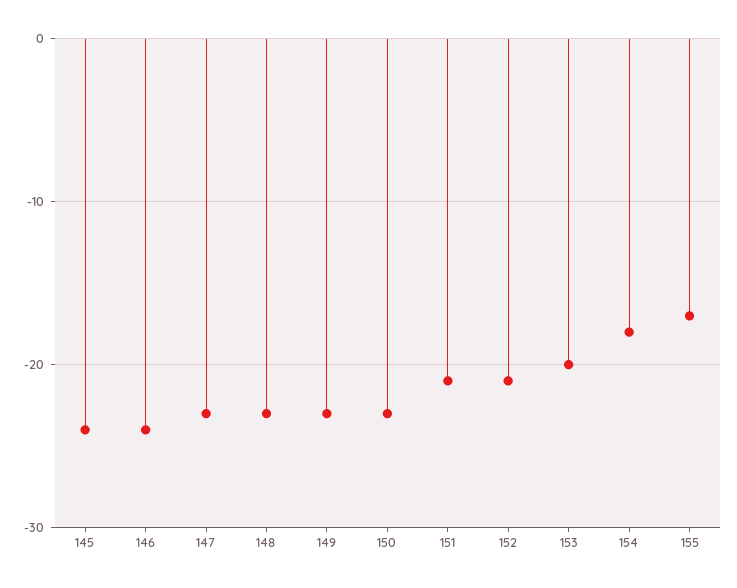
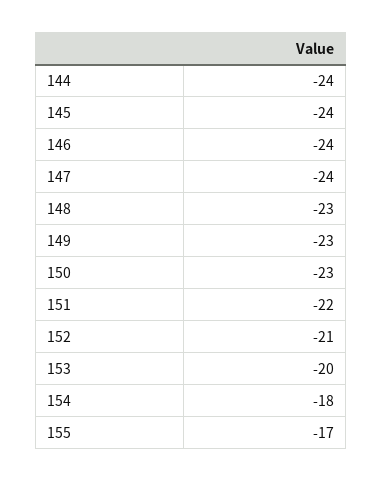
  {
    "145": -24,
    "146": -24,
-   "147": -23,
+   "147": -24,
    "148": -23,
    "149": -23,
    "150": -23,
-   "151": -21,
+   "151": -22,
    "152": -21,
    "153": -20,
    "154": -18,
-   "155": -17
+   "155": -17,
+   "144": -24
  }

